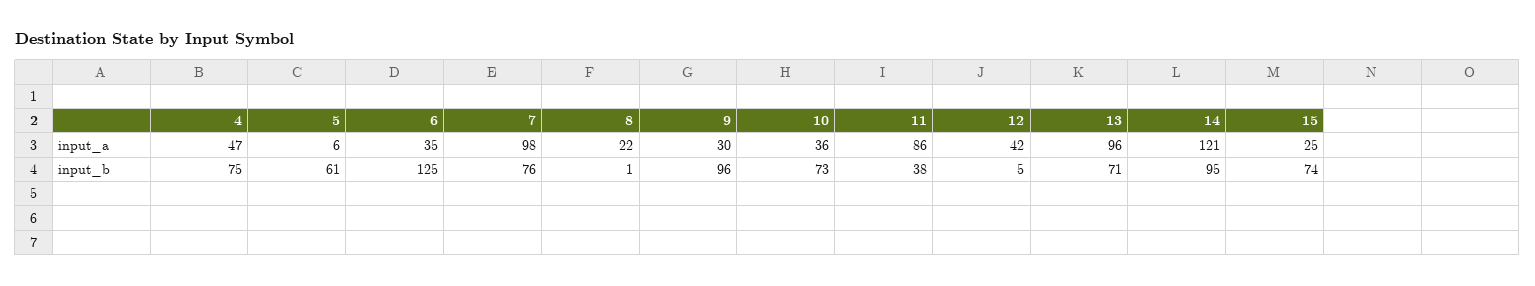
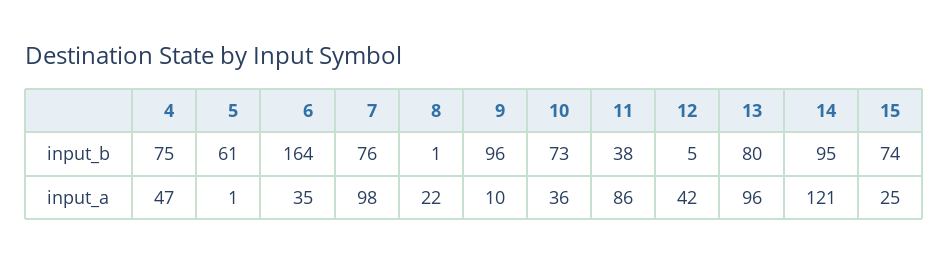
  {
    "4": {
      "input_a": 47,
      "input_b": 75
    },
    "5": {
-     "input_a": 6,
+     "input_a": 1,
      "input_b": 61
    },
    "6": {
      "input_a": 35,
-     "input_b": 125
+     "input_b": 164
    },
    "7": {
      "input_a": 98,
      "input_b": 76
    },
    "8": {
      "input_a": 22,
      "input_b": 1
    },
    "9": {
-     "input_a": 30,
+     "input_a": 10,
      "input_b": 96
    },
    "10": {
      "input_a": 36,
      "input_b": 73
    },
    "11": {
      "input_a": 86,
      "input_b": 38
    },
    "12": {
      "input_a": 42,
      "input_b": 5
    },
    "13": {
      "input_a": 96,
-     "input_b": 71
+     "input_b": 80
    },
    "14": {
      "input_a": 121,
      "input_b": 95
    },
    "15": {
      "input_a": 25,
      "input_b": 74
    }
  }

